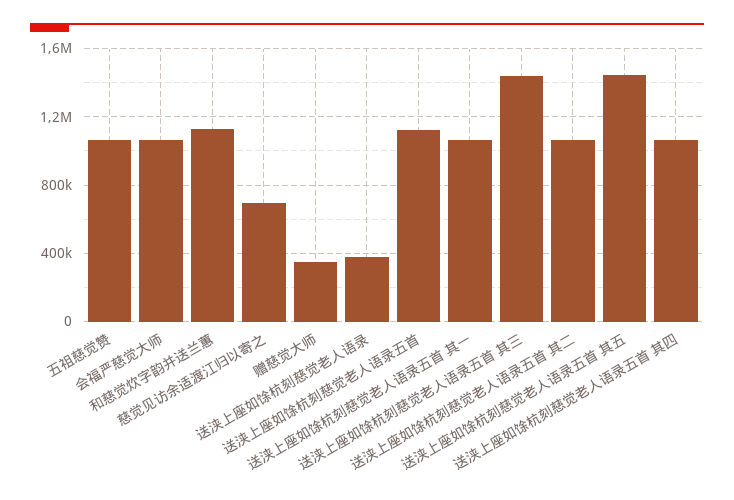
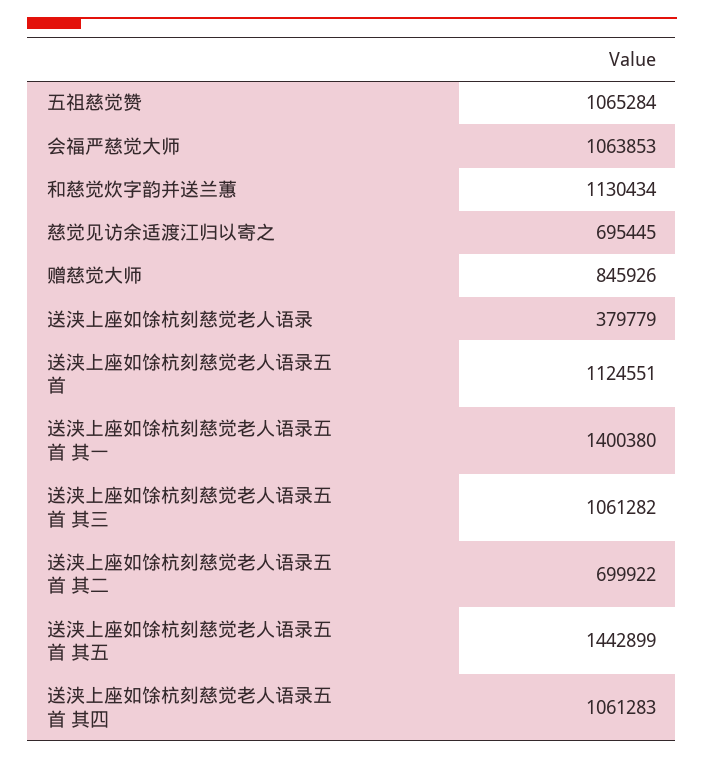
  {
    "五祖慈觉赞": 1065284,
    "会福严慈觉大师": 1063853,
    "和慈觉炊字韵并送兰蕙": 1130434,
    "慈觉见访余适渡江归以寄之": 695445,
-   "赠慈觉大师": 350000,
+   "赠慈觉大师": 845926,
    "送浃上座如馀杭刻慈觉老人语录": 379779,
    "送浃上座如馀杭刻慈觉老人语录五首": 1124551,
-   "送浃上座如馀杭刻慈觉老人语录五首 其一": 1050000,
+   "送浃上座如馀杭刻慈觉老人语录五首 其一": 1400380,
-   "送浃上座如馀杭刻慈觉老人语录五首 其三": 1450000,
+   "送浃上座如馀杭刻慈觉老人语录五首 其三": 1061282,
-   "送浃上座如馀杭刻慈觉老人语录五首 其二": 1050000,
+   "送浃上座如馀杭刻慈觉老人语录五首 其二": 699922,
    "送浃上座如馀杭刻慈觉老人语录五首 其五": 1442899,
    "送浃上座如馀杭刻慈觉老人语录五首 其四": 1061283
  }

